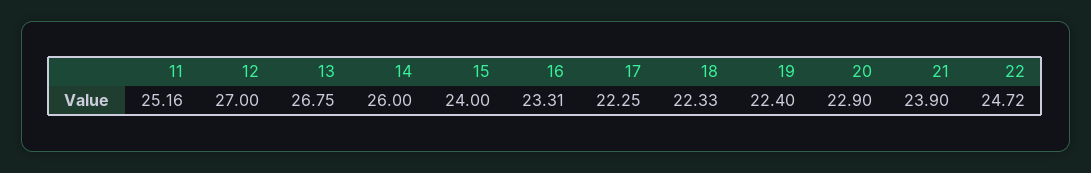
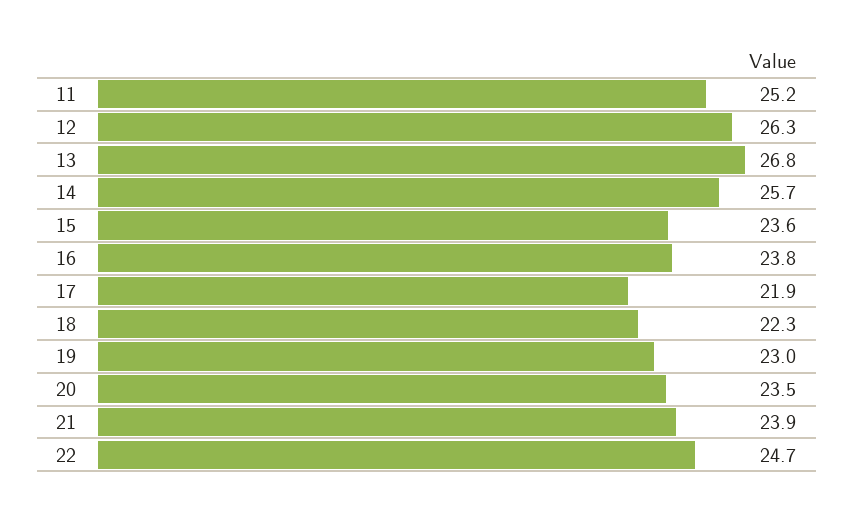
  {
    "11": 25.16,
-   "12": 27,
+   "12": 26.3,
    "13": 26.75,
-   "14": 26,
+   "14": 25.7,
-   "15": 24,
+   "15": 23.6,
-   "16": 23.31,
+   "16": 23.8,
-   "17": 22.25,
+   "17": 21.9,
    "18": 22.33,
-   "19": 22.4,
+   "19": 23,
-   "20": 22.9,
+   "20": 23.5,
    "21": 23.9,
    "22": 24.72
  }

